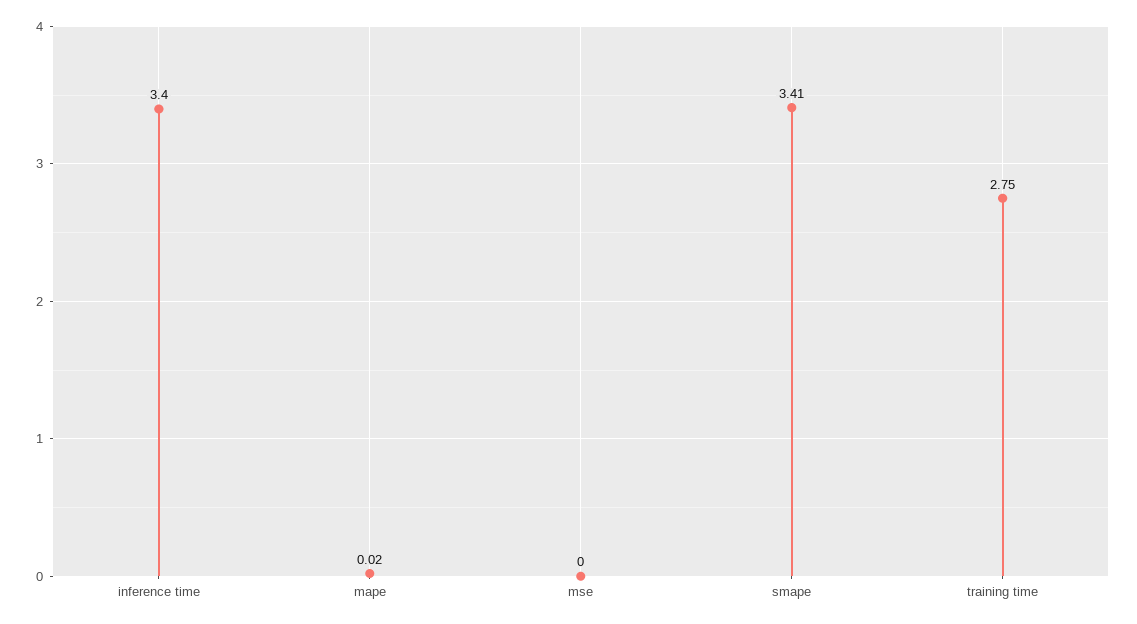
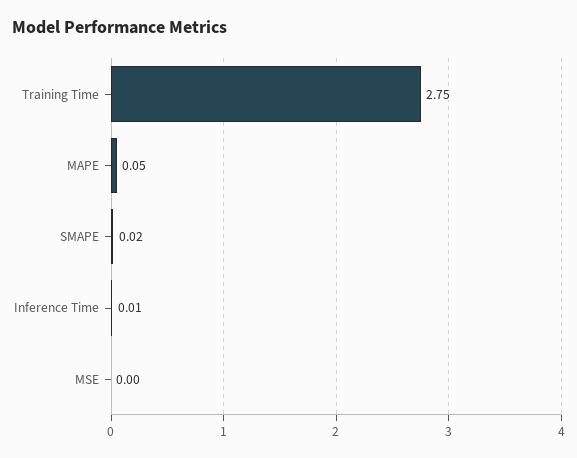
  {
-   "inference time": 3.4,
+   "inference time": 0.01,
-   "mape": 0.02,
+   "mape": 0.05,
    "mse": 0,
-   "smape": 3.41,
+   "smape": 0.02,
    "training time": 2.75
  }

